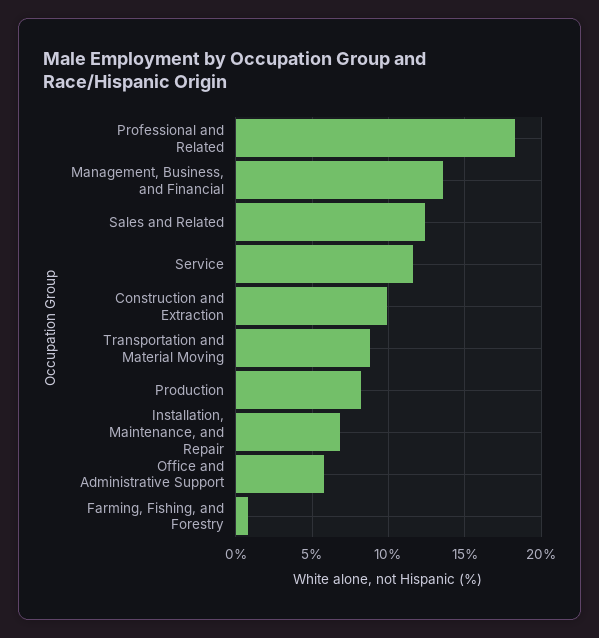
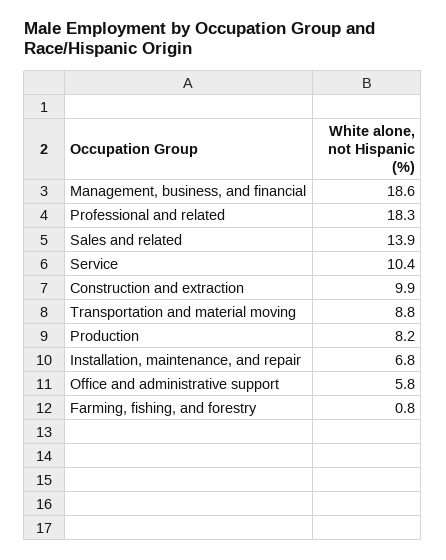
  {
    "Professional and Related": 18.3,
-   "Management, Business, and Financial": 13.5,
+   "Management, Business, and Financial": 18.6,
-   "Sales and Related": 12.5,
+   "Sales and Related": 13.9,
-   "Service": 11.5,
+   "Service": 10.4,
    "Construction and Extraction": 9.9,
    "Transportation and Material Moving": 8.8,
    "Production": 8.2,
    "Installation, Maintenance, and Repair": 6.8,
    "Office and Administrative Support": 5.8,
    "Farming, Fishing, and Forestry": 0.8
  }

